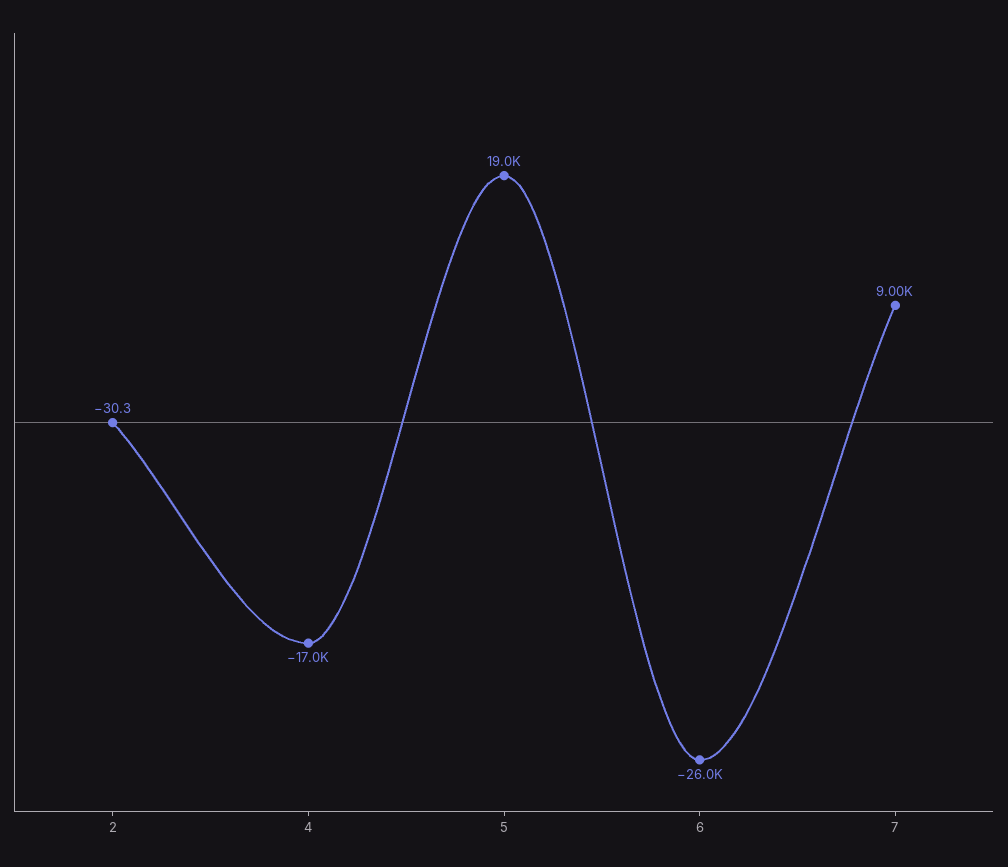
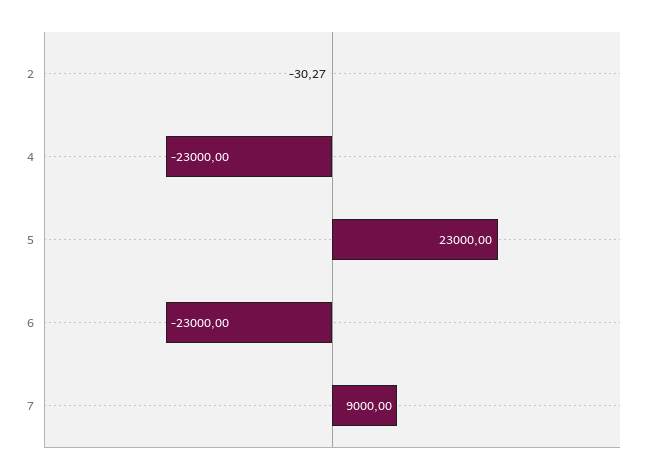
  {
    "2": -30.27,
-   "4": -17000,
+   "4": -23000,
-   "5": 19000,
+   "5": 23000,
-   "6": -26000,
+   "6": -23000,
    "7": 9000
  }

